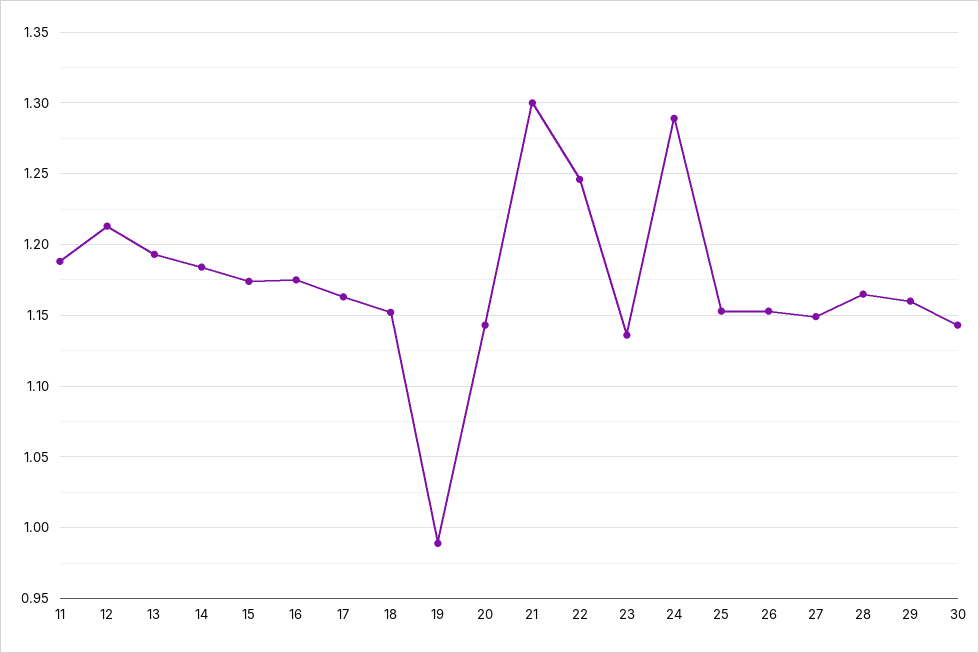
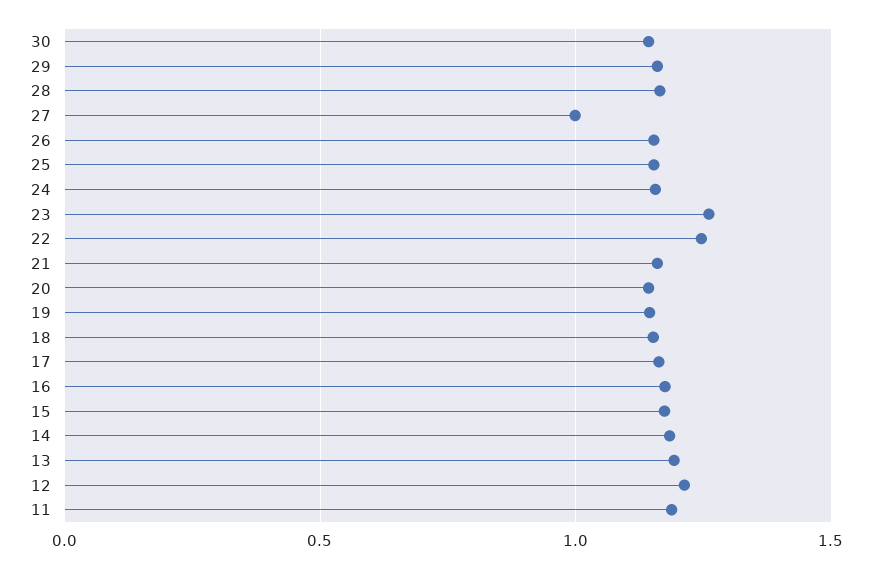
  {
    "11": 1.19,
    "12": 1.215,
    "13": 1.195,
    "14": 1.185,
    "15": 1.175,
    "16": 1.175,
    "17": 1.165,
    "18": 1.15,
-   "19": 0.99,
+   "19": 1.15,
    "20": 1.145,
-   "21": 1.3,
+   "21": 1.15,
    "22": 1.245,
-   "23": 1.135,
+   "23": 1.25,
-   "24": 1.29,
+   "24": 1.15,
    "25": 1.155,
    "26": 1.155,
-   "27": 1.15,
+   "27": 1,
    "28": 1.165,
    "29": 1.16,
    "30": 1.145
  }

